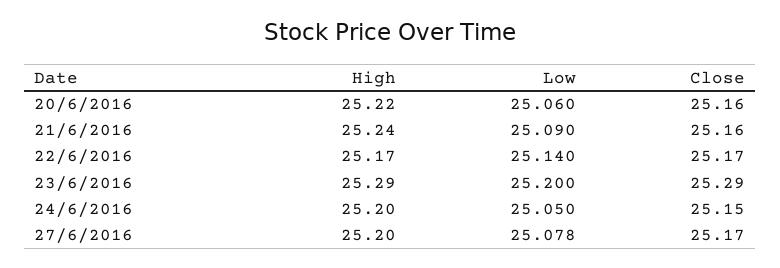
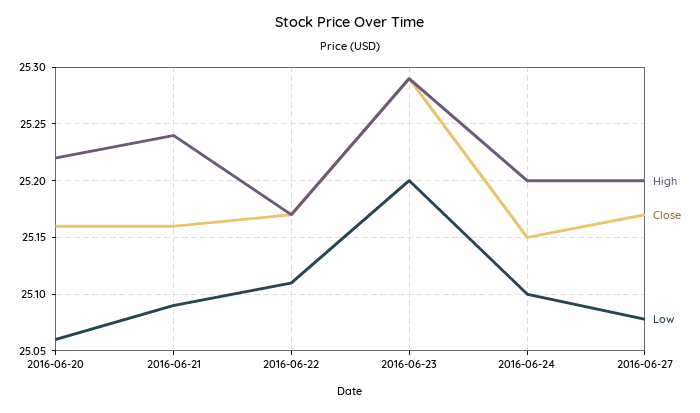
  {
    "High": {
      "20/6/2016": 25.22,
      "21/6/2016": 25.24,
      "22/6/2016": 25.17,
      "23/6/2016": 25.29,
      "24/6/2016": 25.2,
      "27/6/2016": 25.2
    },
    "Low": {
      "20/6/2016": 25.06,
      "21/6/2016": 25.09,
-     "22/6/2016": 25.14,
+     "22/6/2016": 25.11,
      "23/6/2016": 25.2,
-     "24/6/2016": 25.05,
+     "24/6/2016": 25.1,
      "27/6/2016": 25.078
    },
    "Close": {
      "20/6/2016": 25.16,
      "21/6/2016": 25.16,
      "22/6/2016": 25.17,
      "23/6/2016": 25.29,
      "24/6/2016": 25.15,
      "27/6/2016": 25.17
    }
  }

